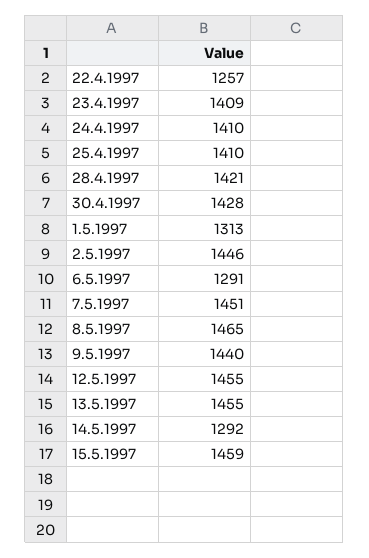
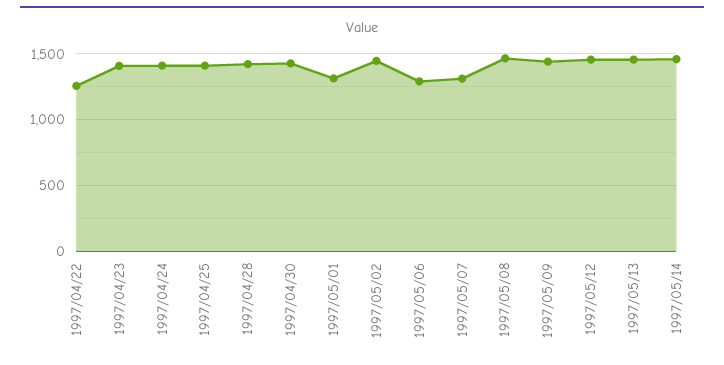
  {
    "22.4.1997": 1257,
    "23.4.1997": 1409,
    "24.4.1997": 1410,
    "25.4.1997": 1410,
    "28.4.1997": 1421,
    "30.4.1997": 1428,
    "1.5.1997": 1313,
    "2.5.1997": 1446,
    "6.5.1997": 1291,
-   "7.5.1997": 1451,
+   "7.5.1997": 1300,
    "8.5.1997": 1465,
    "9.5.1997": 1440,
    "12.5.1997": 1455,
    "13.5.1997": 1455,
-   "14.5.1997": 1292,
+   "14.5.1997": 1450
-   "15.5.1997": 1459
  }

